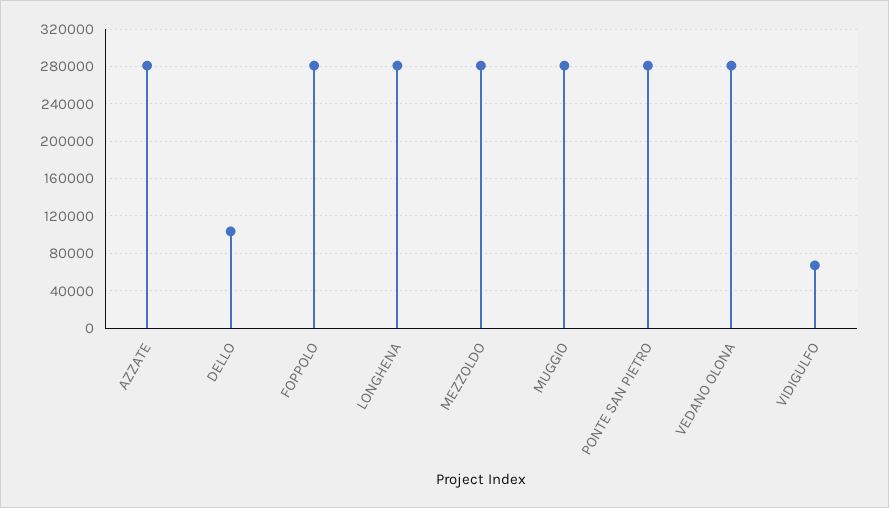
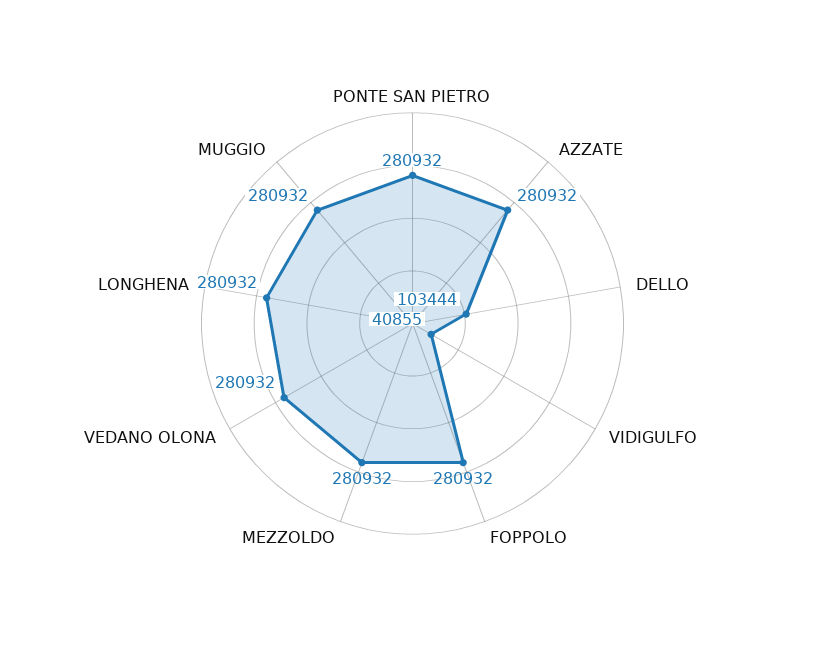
  {
    "AZZATE": 280932,
    "DELLO": 103444,
    "FOPPOLO": 280932,
    "LONGHENA": 280932,
    "MEZZOLDO": 280932,
    "MUGGIO": 280932,
    "PONTE SAN PIETRO": 280932,
    "VEDANO OLONA": 280932,
-   "VIDIGULFO": 70000
+   "VIDIGULFO": 40855
  }

